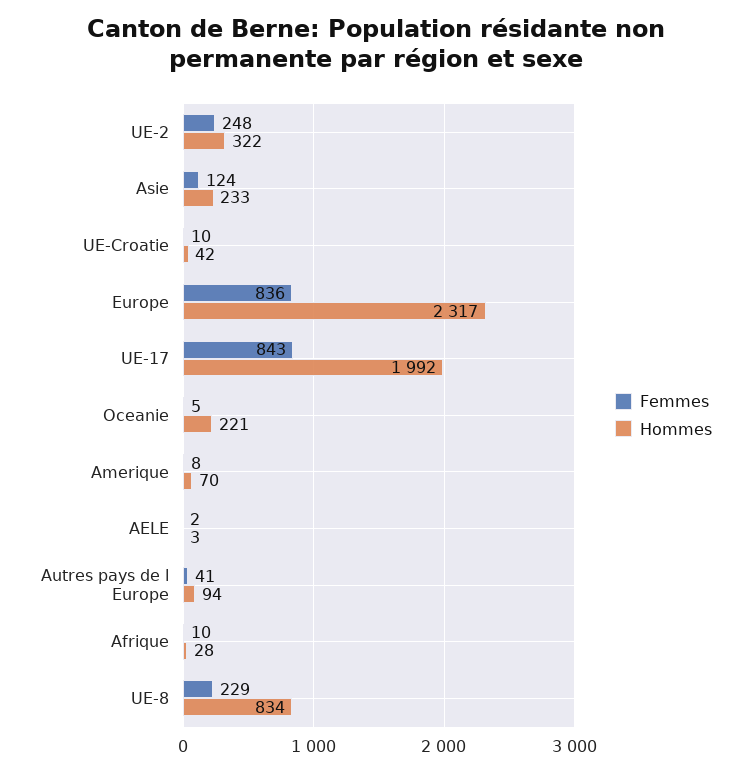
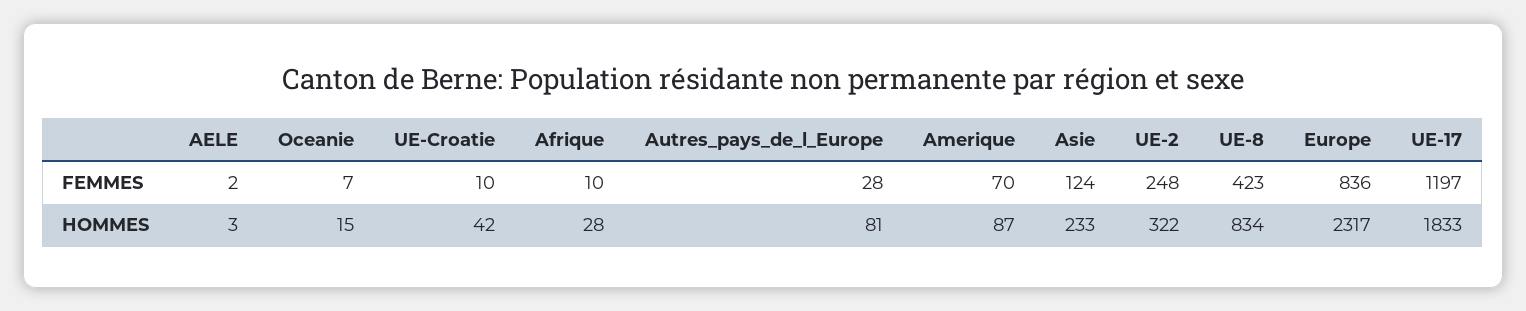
  {
    "Femmes": {
      "UE-2": 248,
      "Asie": 124,
      "UE-Croatie": 10,
      "Europe": 836,
-     "UE-17": 843,
+     "UE-17": 1197,
-     "Oceanie": 5,
+     "Oceanie": 7,
-     "Amerique": 8,
+     "Amerique": 70,
      "AELE": 2,
-     "Autres pays de l Europe": 41,
+     "Autres pays de l Europe": 28,
      "Afrique": 10,
-     "UE-8": 229
+     "UE-8": 423
    },
    "Hommes": {
      "UE-2": 322,
      "Asie": 233,
      "UE-Croatie": 42,
      "Europe": 2317,
-     "UE-17": 1992,
+     "UE-17": 1833,
-     "Oceanie": 221,
+     "Oceanie": 15,
-     "Amerique": 70,
+     "Amerique": 87,
      "AELE": 3,
-     "Autres pays de l Europe": 94,
+     "Autres pays de l Europe": 81,
      "Afrique": 28,
      "UE-8": 834
    }
  }

